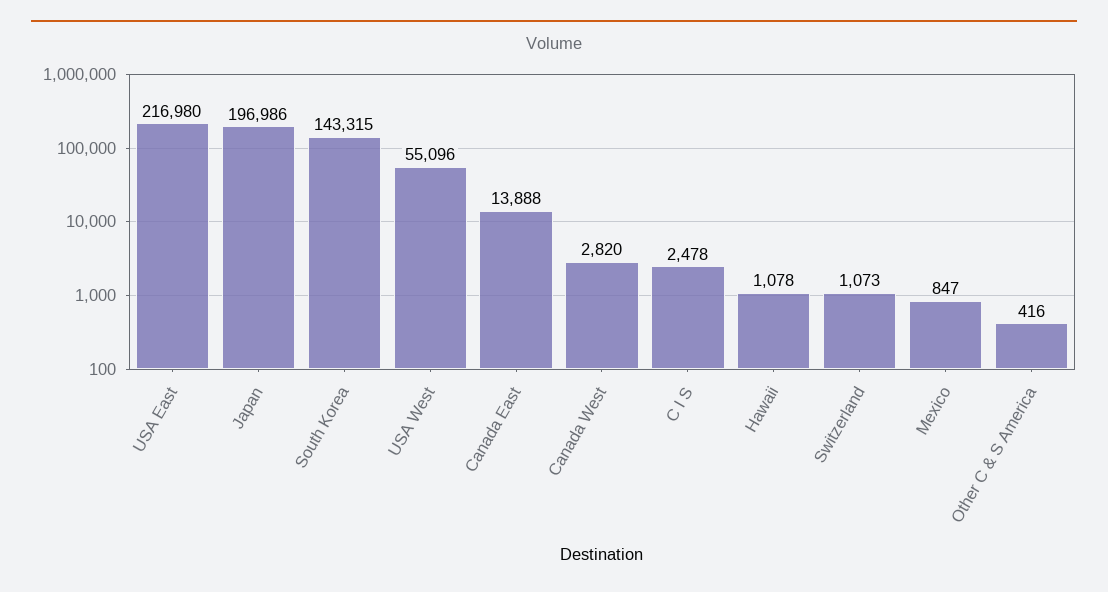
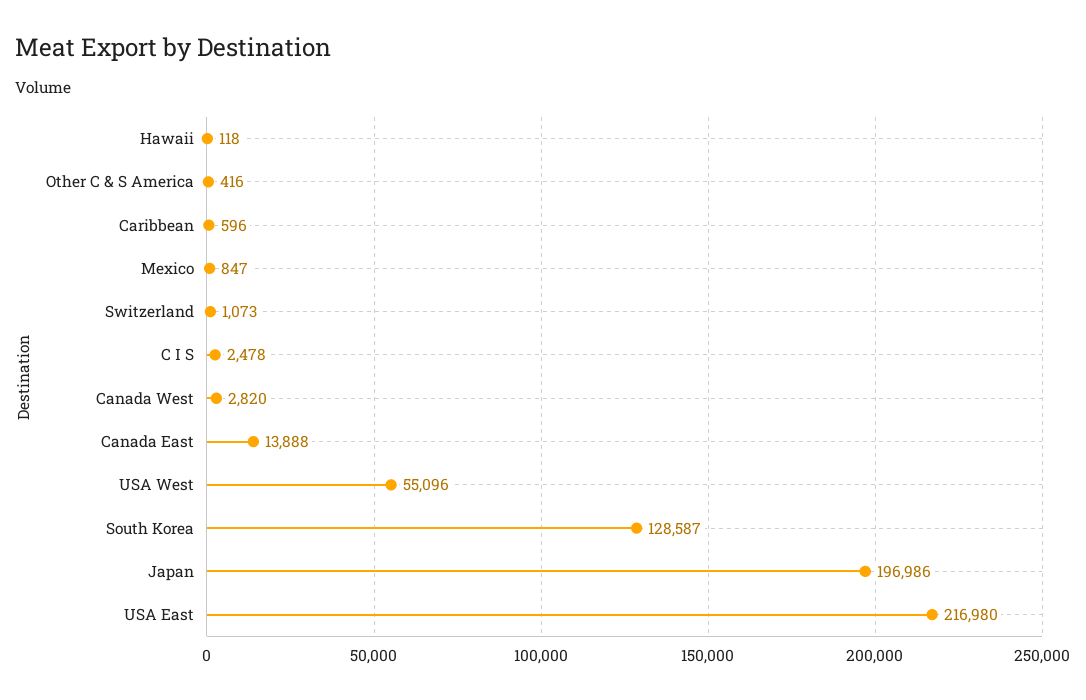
  {
    "USA East": 216980,
    "Japan": 196986,
-   "South Korea": 143315,
+   "South Korea": 128587,
    "USA West": 55096,
    "Canada East": 13888,
    "Canada West": 2820,
    "C I S": 2478,
-   "Hawaii": 1078,
+   "Hawaii": 118,
    "Switzerland": 1073,
    "Mexico": 847,
-   "Other C & S America": 416
+   "Other C & S America": 416,
+   "Caribbean": 596
  }

